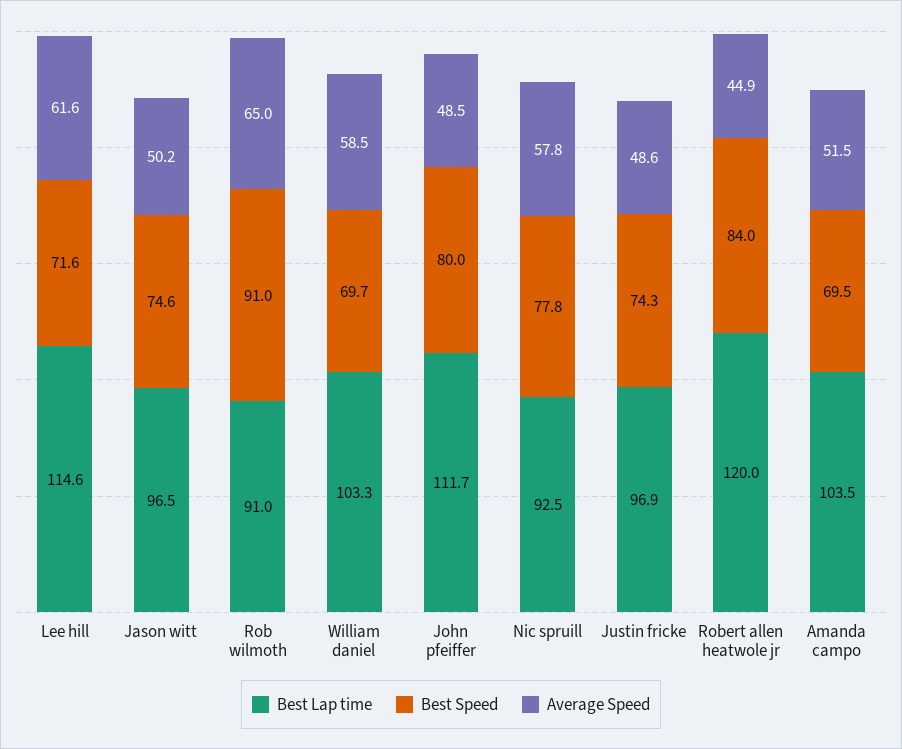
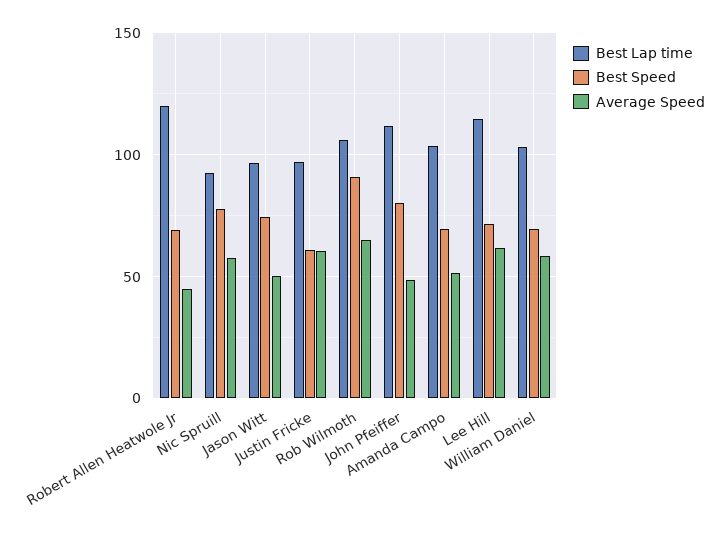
  {
    "Best Lap time": {
      "Lee hill": 114.6,
      "Jason witt": 96.5,
-     "Rob wilmoth": 91,
+     "Rob wilmoth": 105,
      "William daniel": 103.3,
      "John pfeiffer": 111.7,
      "Nic spruill": 92.5,
      "Justin fricke": 96.9,
      "Robert allen heatwole jr": 120,
      "Amanda campo": 103.5
    },
    "Best Speed": {
      "Lee hill": 71.6,
      "Jason witt": 74.6,
      "Rob wilmoth": 91,
      "William daniel": 69.7,
      "John pfeiffer": 80,
      "Nic spruill": 77.8,
-     "Justin fricke": 74.3,
+     "Justin fricke": 60,
-     "Robert allen heatwole jr": 84,
+     "Robert allen heatwole jr": 70,
      "Amanda campo": 69.5
    },
    "Average Speed": {
      "Lee hill": 61.6,
      "Jason witt": 50.2,
      "Rob wilmoth": 65,
      "William daniel": 58.5,
      "John pfeiffer": 48.5,
      "Nic spruill": 57.8,
-     "Justin fricke": 48.6,
+     "Justin fricke": 60,
      "Robert allen heatwole jr": 44.9,
      "Amanda campo": 51.5
    }
  }

